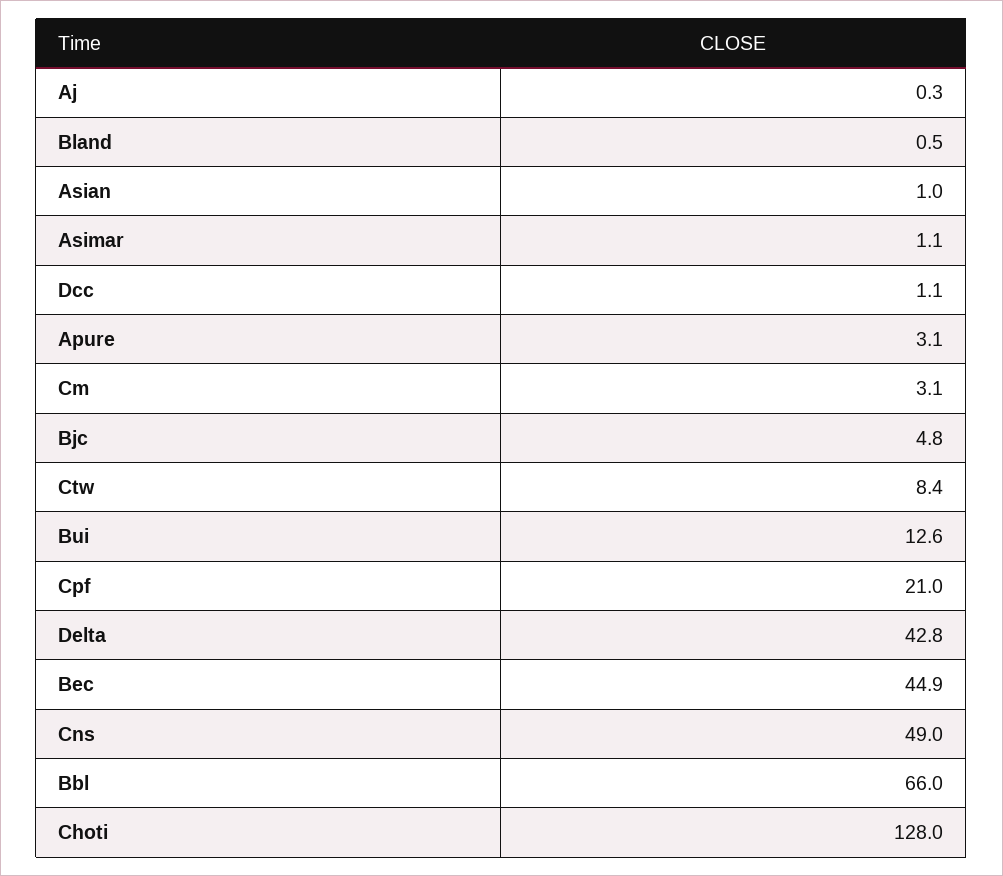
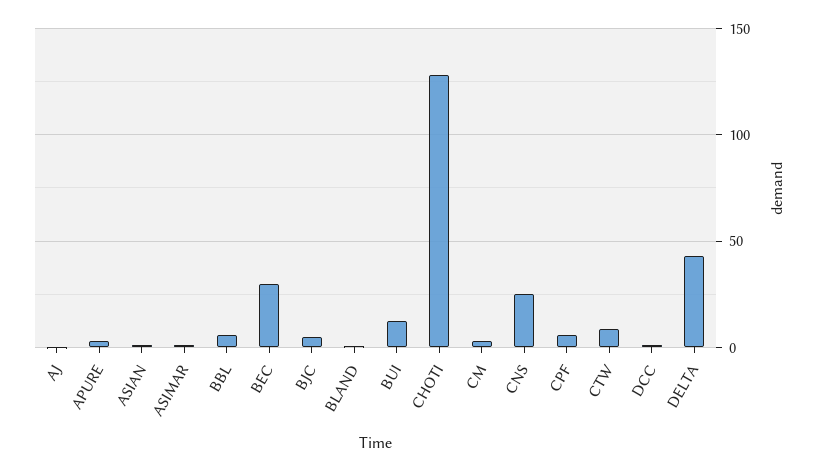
  {
    "Aj": 0.3,
    "Bland": 0.5,
    "Asian": 1,
    "Asimar": 1.1,
    "Dcc": 1.1,
    "Apure": 3.1,
    "Cm": 3.1,
    "Bjc": 4.8,
    "Ctw": 8.4,
    "Bui": 12.6,
-   "Cpf": 21,
+   "Cpf": 5,
    "Delta": 42.8,
-   "Bec": 44.9,
+   "Bec": 30,
-   "Cns": 49,
+   "Cns": 25,
-   "Bbl": 66,
+   "Bbl": 5,
    "Choti": 128
  }

